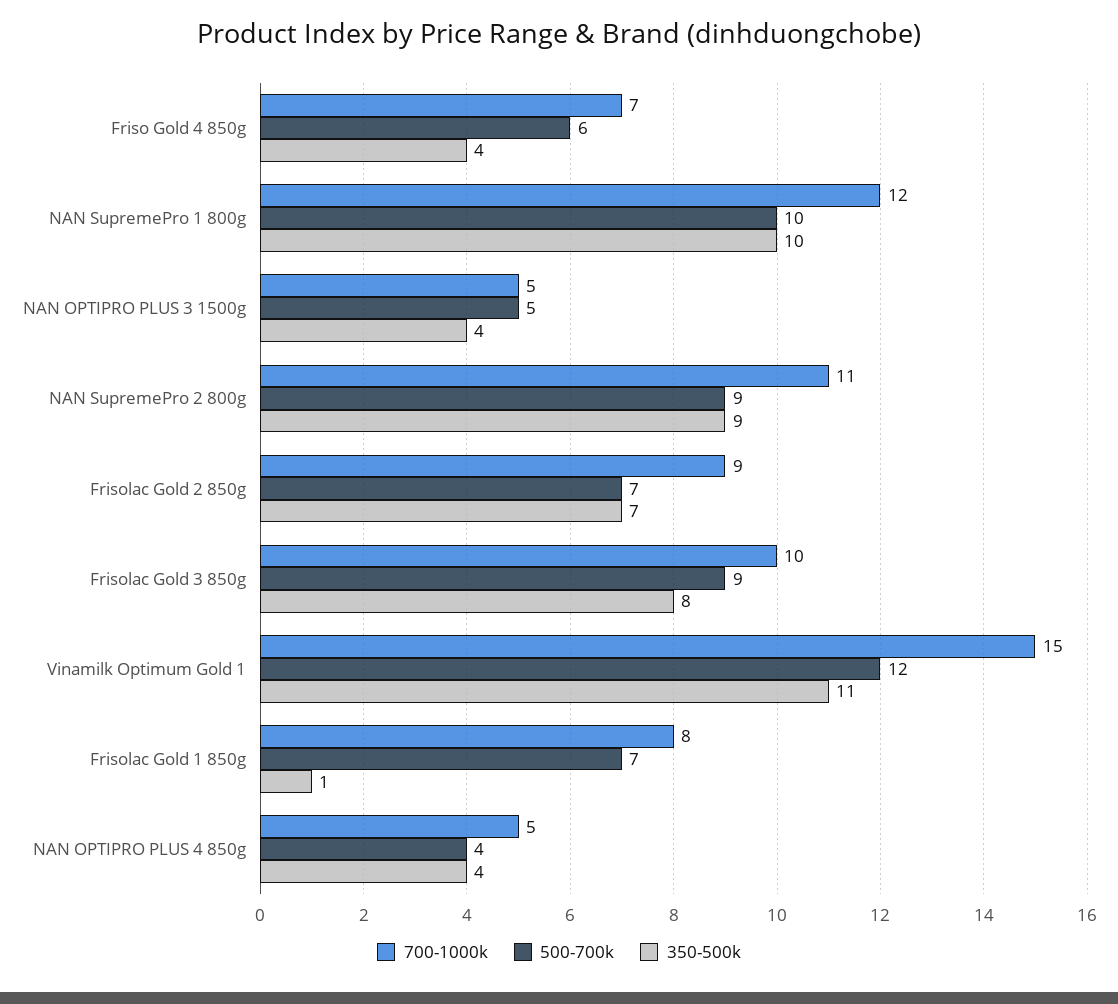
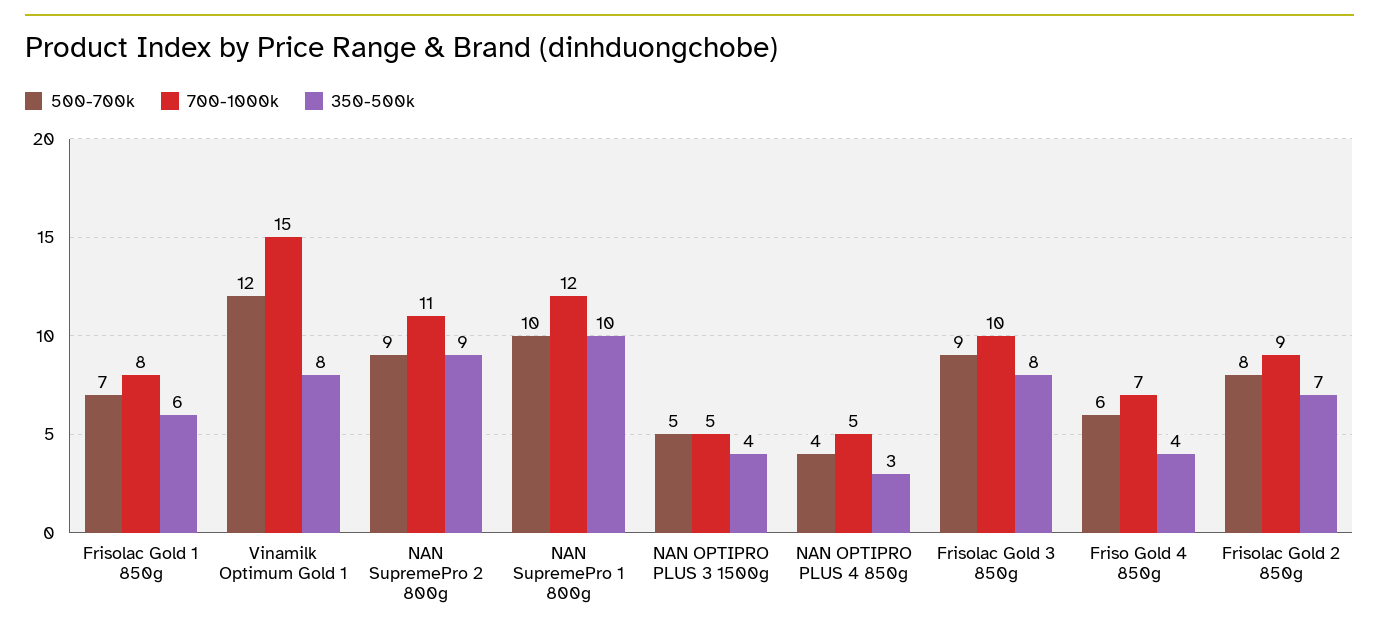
  {
    "700-1000k": {
      "Friso Gold 4 850g": 7,
      "NAN SupremePro 1 800g": 12,
      "NAN OPTIPRO PLUS 3 1500g": 5,
      "NAN SupremePro 2 800g": 11,
      "Frisolac Gold 2 850g": 9,
      "Frisolac Gold 3 850g": 10,
      "Vinamilk Optimum Gold 1": 15,
      "Frisolac Gold 1 850g": 8,
      "NAN OPTIPRO PLUS 4 850g": 5
    },
    "500-700k": {
      "Friso Gold 4 850g": 6,
      "NAN SupremePro 1 800g": 10,
      "NAN OPTIPRO PLUS 3 1500g": 5,
      "NAN SupremePro 2 800g": 9,
-     "Frisolac Gold 2 850g": 7,
+     "Frisolac Gold 2 850g": 8,
      "Frisolac Gold 3 850g": 9,
      "Vinamilk Optimum Gold 1": 12,
      "Frisolac Gold 1 850g": 7,
      "NAN OPTIPRO PLUS 4 850g": 4
    },
    "350-500k": {
      "Friso Gold 4 850g": 4,
      "NAN SupremePro 1 800g": 10,
      "NAN OPTIPRO PLUS 3 1500g": 4,
      "NAN SupremePro 2 800g": 9,
      "Frisolac Gold 2 850g": 7,
      "Frisolac Gold 3 850g": 8,
-     "Vinamilk Optimum Gold 1": 11,
+     "Vinamilk Optimum Gold 1": 8,
-     "Frisolac Gold 1 850g": 1,
+     "Frisolac Gold 1 850g": 6,
-     "NAN OPTIPRO PLUS 4 850g": 4
+     "NAN OPTIPRO PLUS 4 850g": 3
    }
  }

